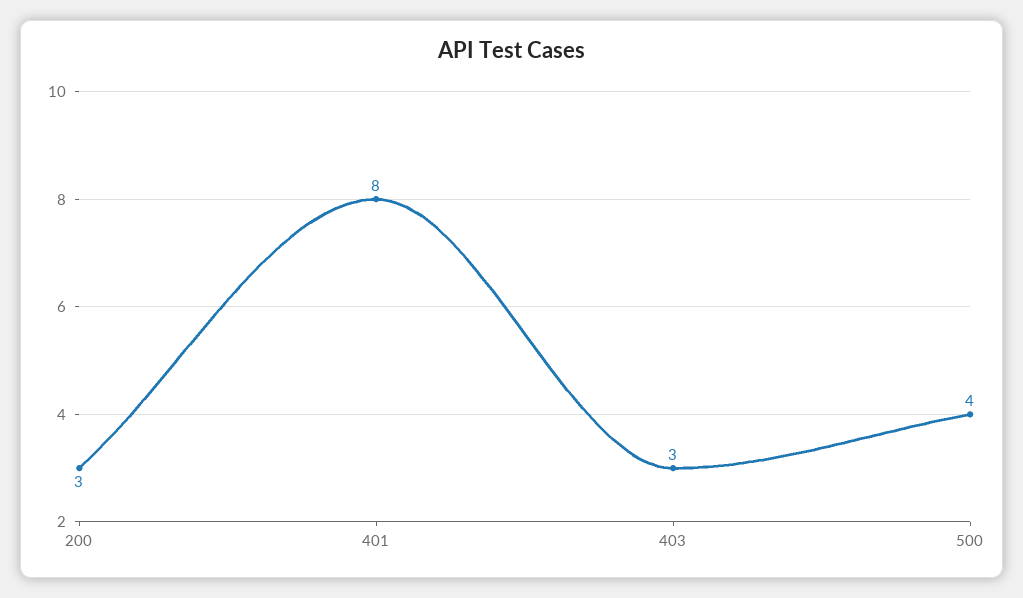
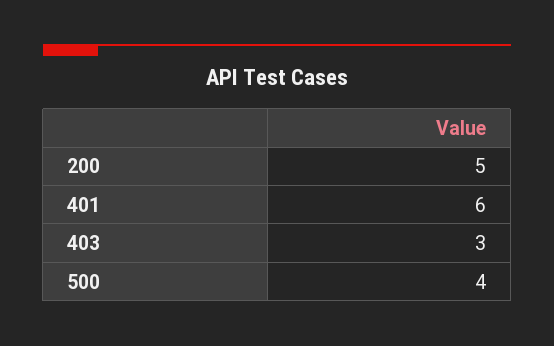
  {
-   "200": 3,
+   "200": 5,
-   "401": 8,
+   "401": 6,
    "403": 3,
    "500": 4
  }

